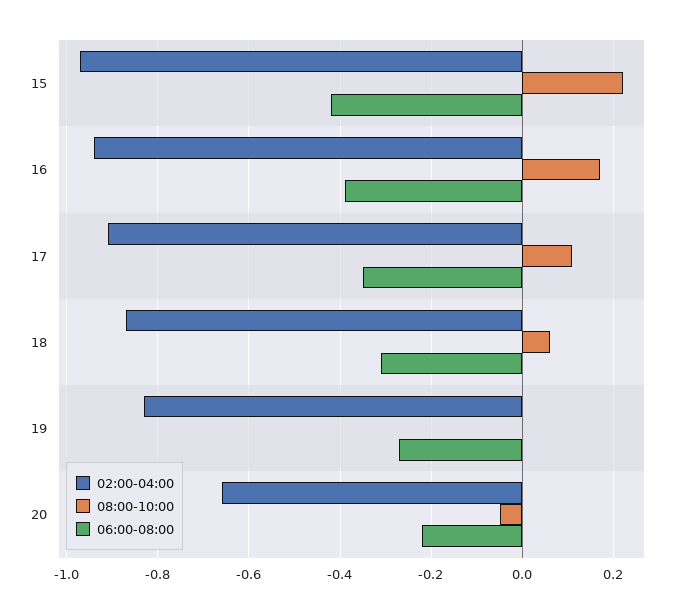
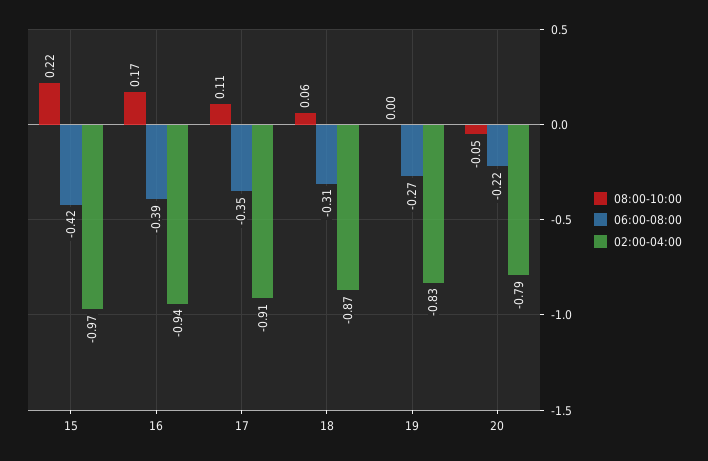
  {
    "02:00-04:00": {
      "15": -0.97,
      "16": -0.94,
      "17": -0.91,
      "18": -0.87,
      "19": -0.83,
-     "20": -0.65
+     "20": -0.79
    },
    "08:00-10:00": {
      "15": 0.22,
      "16": 0.17,
      "17": 0.11,
      "18": 0.06,
      "19": 0,
      "20": -0.05
    },
    "06:00-08:00": {
      "15": -0.42,
      "16": -0.39,
      "17": -0.35,
      "18": -0.31,
      "19": -0.27,
      "20": -0.22
    }
  }

